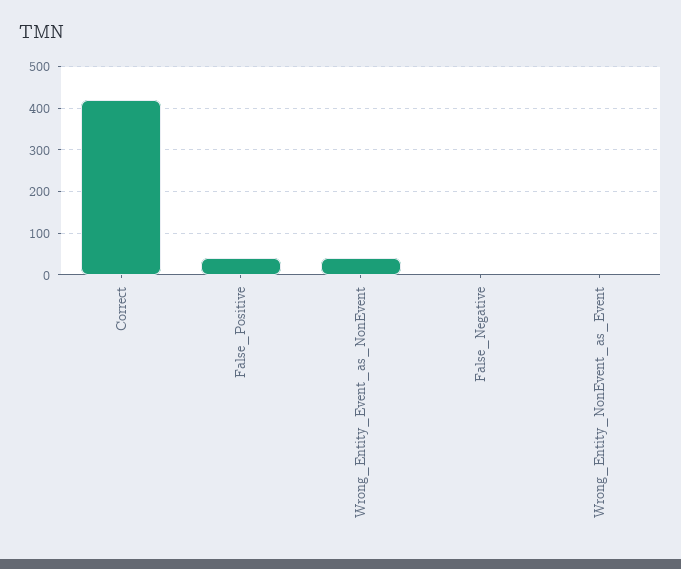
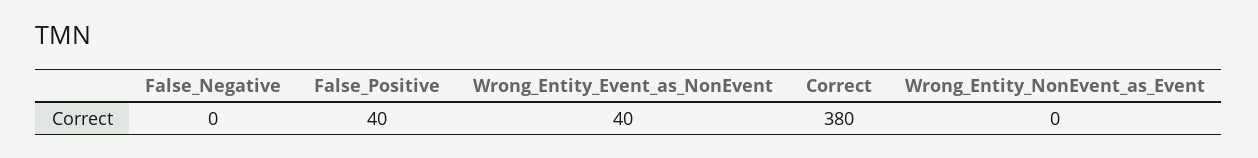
  {
-   "Correct": 420,
+   "Correct": 380,
    "False_Positive": 40,
    "Wrong_Entity_Event_as_NonEvent": 40,
    "False_Negative": 0,
    "Wrong_Entity_NonEvent_as_Event": 0
  }

